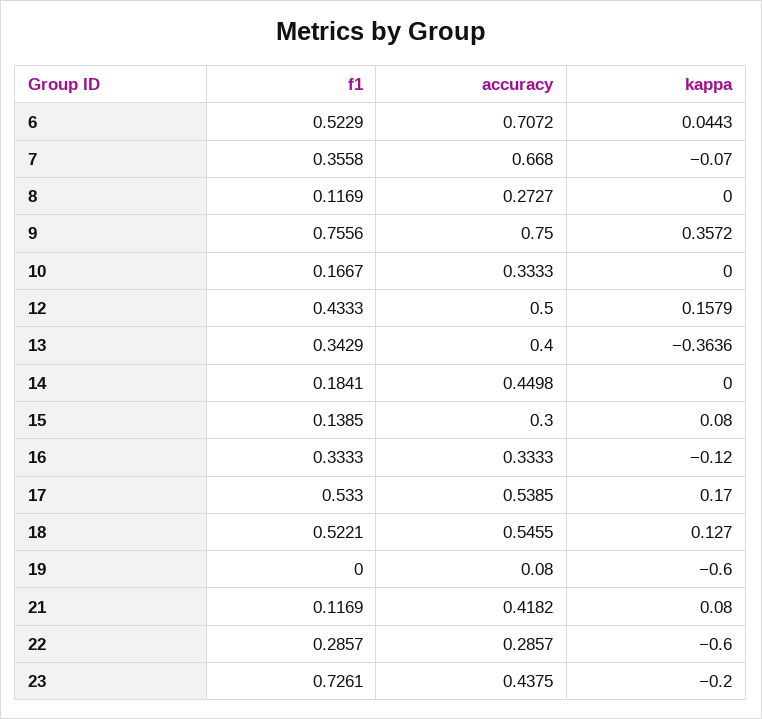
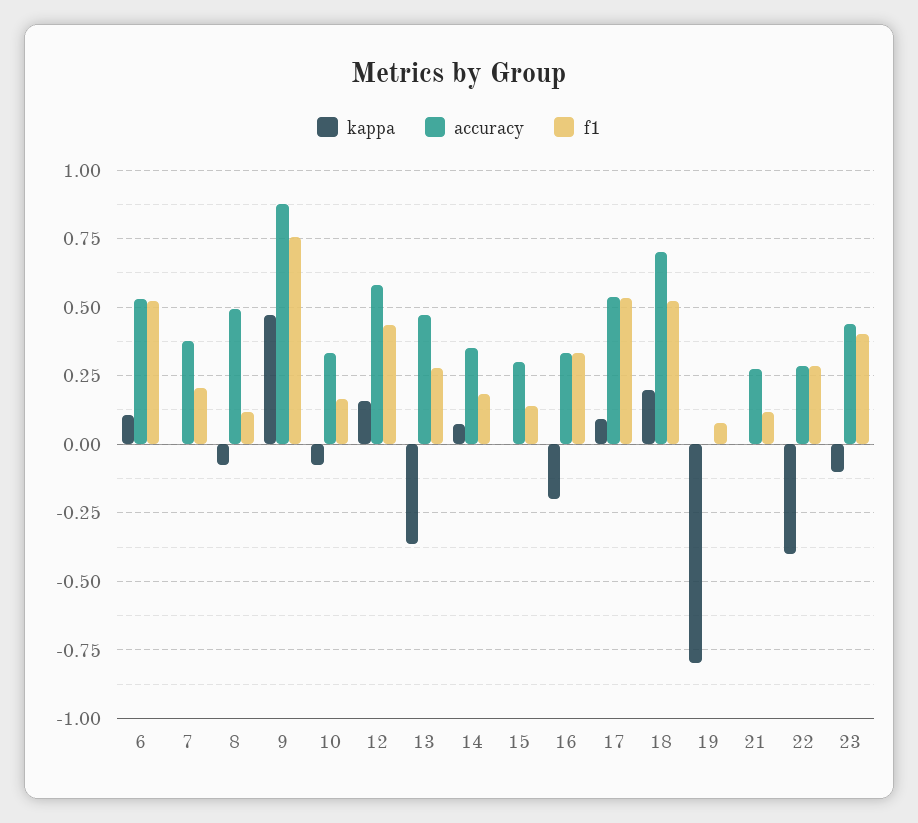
  {
    "f1": {
      "6": 0.5229,
-     "7": 0.3558,
+     "7": 0.2,
      "8": 0.1169,
      "9": 0.7556,
      "10": 0.1667,
      "12": 0.4333,
-     "13": 0.3429,
+     "13": 0.275,
      "14": 0.1841,
      "15": 0.1385,
      "16": 0.3333,
      "17": 0.533,
      "18": 0.5221,
-     "19": 0,
+     "19": 0.075,
      "21": 0.1169,
      "22": 0.2857,
-     "23": 0.7261
+     "23": 0.4
    },
    "accuracy": {
-     "6": 0.7072,
+     "6": 0.525,
-     "7": 0.668,
+     "7": 0.375,
-     "8": 0.2727,
+     "8": 0.5,
-     "9": 0.75,
+     "9": 0.875,
      "10": 0.3333,
-     "12": 0.5,
+     "12": 0.575,
-     "13": 0.4,
+     "13": 0.475,
-     "14": 0.4498,
+     "14": 0.35,
      "15": 0.3,
      "16": 0.3333,
      "17": 0.5385,
-     "18": 0.5455,
+     "18": 0.7,
-     "19": 0.08,
+     "19": 0,
-     "21": 0.4182,
+     "21": 0.275,
      "22": 0.2857,
      "23": 0.4375
    },
    "kappa": {
-     "6": 0.0443,
+     "6": 0.1,
-     "7": -0.07,
+     "7": 0,
-     "8": 0,
+     "8": -0.075,
-     "9": 0.3572,
+     "9": 0.475,
-     "10": 0,
+     "10": -0.075,
      "12": 0.1579,
      "13": -0.3636,
-     "14": 0,
+     "14": 0.075,
-     "15": 0.08,
+     "15": 0,
-     "16": -0.12,
+     "16": -0.2,
-     "17": 0.17,
+     "17": 0.1,
-     "18": 0.127,
+     "18": 0.2,
-     "19": -0.6,
+     "19": -0.8,
-     "21": 0.08,
+     "21": 0,
-     "22": -0.6,
+     "22": -0.4,
-     "23": -0.2
+     "23": -0.1
    }
  }

